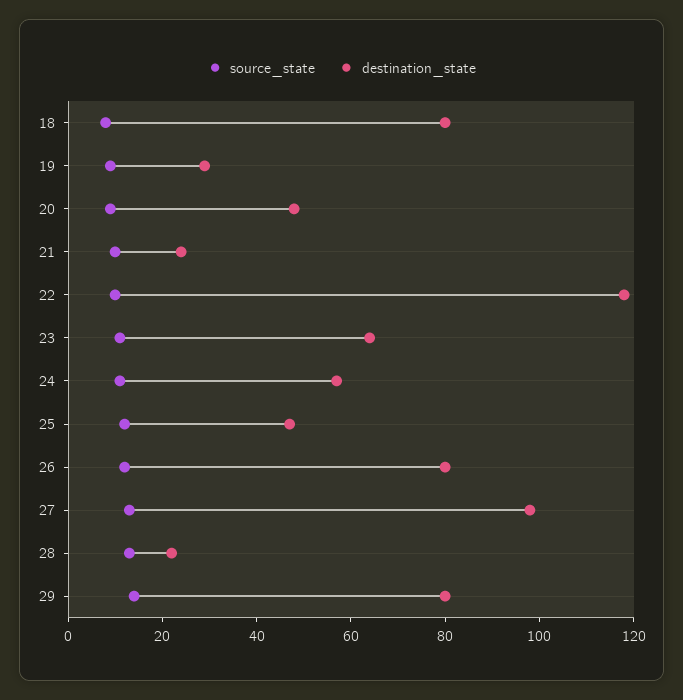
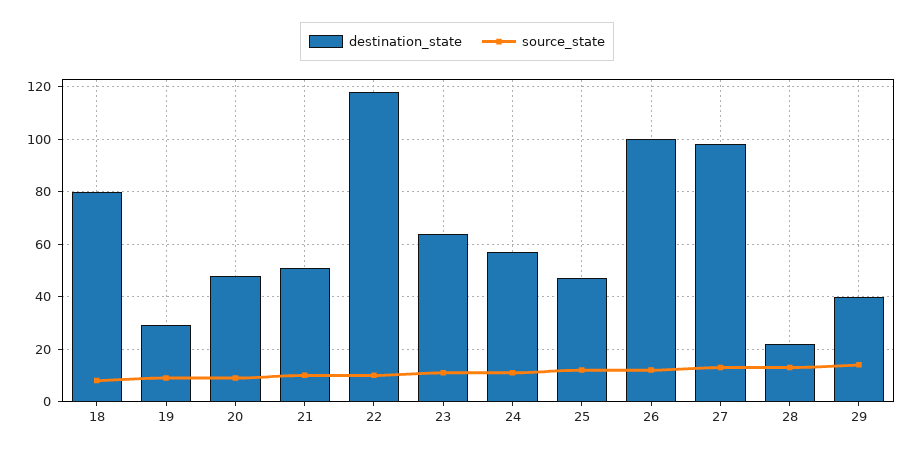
  {
    "source_state": {
      "18": 10,
      "19": 10,
      "20": 10,
      "21": 10,
      "22": 10,
      "23": 10,
      "24": 10,
      "25": 10,
      "26": 10,
      "27": 15,
      "28": 15,
      "29": 15
    },
    "destination_state": {
      "18": 80,
      "19": 30,
      "20": 50,
-     "21": 25,
+     "21": 50,
      "22": 120,
      "23": 65,
      "24": 55,
      "25": 45,
-     "26": 80,
+     "26": 100,
      "27": 100,
      "28": 20,
-     "29": 80
+     "29": 40
    }
  }

